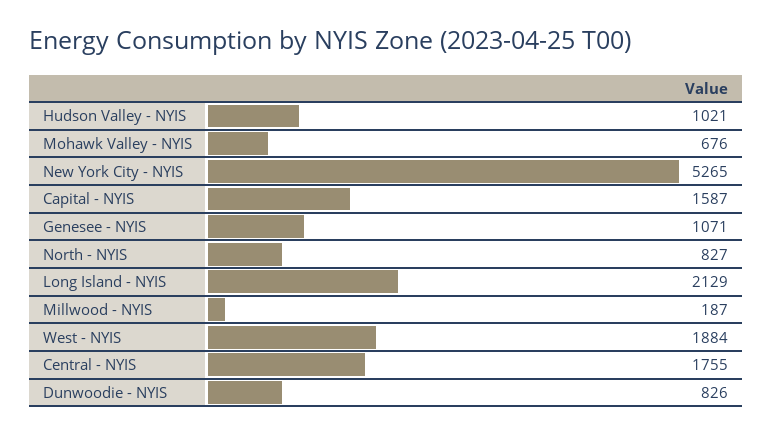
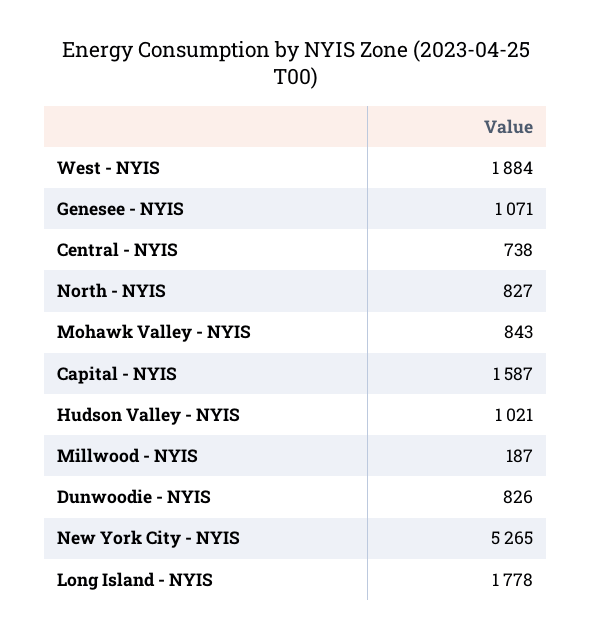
  {
    "Hudson Valley - NYIS": 1021,
-   "Mohawk Valley - NYIS": 676,
+   "Mohawk Valley - NYIS": 843,
    "New York City - NYIS": 5265,
    "Capital - NYIS": 1587,
    "Genesee - NYIS": 1071,
    "North - NYIS": 827,
-   "Long Island - NYIS": 2129,
+   "Long Island - NYIS": 1778,
    "Millwood - NYIS": 187,
    "West - NYIS": 1884,
-   "Central - NYIS": 1755,
+   "Central - NYIS": 738,
    "Dunwoodie - NYIS": 826
  }

